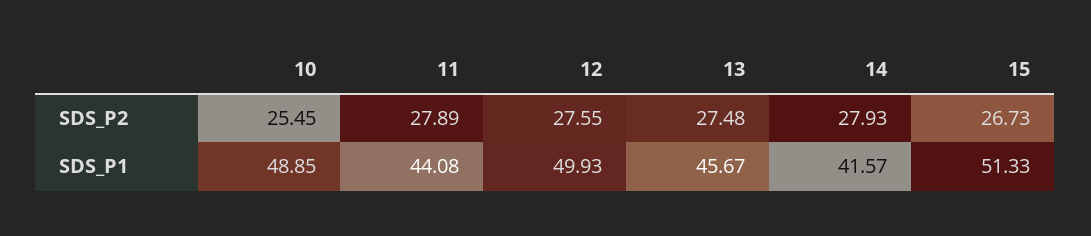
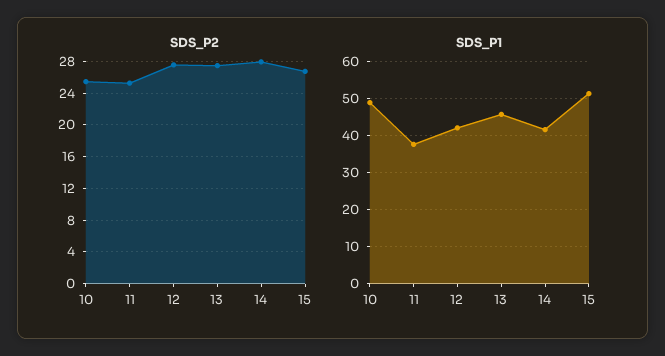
  {
    "SDS_P2": {
      "10": 25.45,
-     "11": 27.89,
+     "11": 25,
      "12": 27.55,
      "13": 27.48,
      "14": 27.93,
      "15": 26.73
    },
    "SDS_P1": {
      "10": 48.85,
-     "11": 44.08,
+     "11": 38,
-     "12": 49.93,
+     "12": 42,
      "13": 45.67,
      "14": 41.57,
      "15": 51.33
    }
  }

